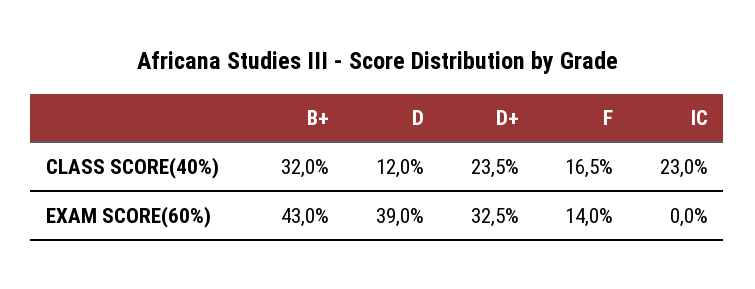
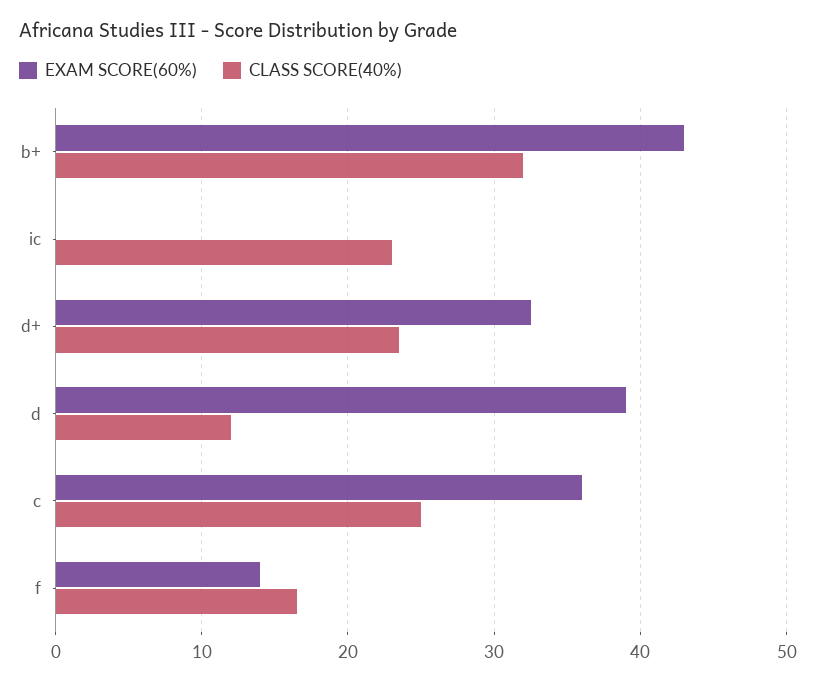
  {
    "CLASS SCORE(40%)": {
      "B+": 32,
      "D": 12,
      "D+": 23.5,
      "F": 16.5,
-     "IC": 23
+     "IC": 23,
+     "c": 25
    },
    "EXAM SCORE(60%)": {
      "B+": 43,
      "D": 39,
      "D+": 32.5,
      "F": 14,
-     "IC": 0
+     "IC": 0,
+     "c": 36
    }
  }

